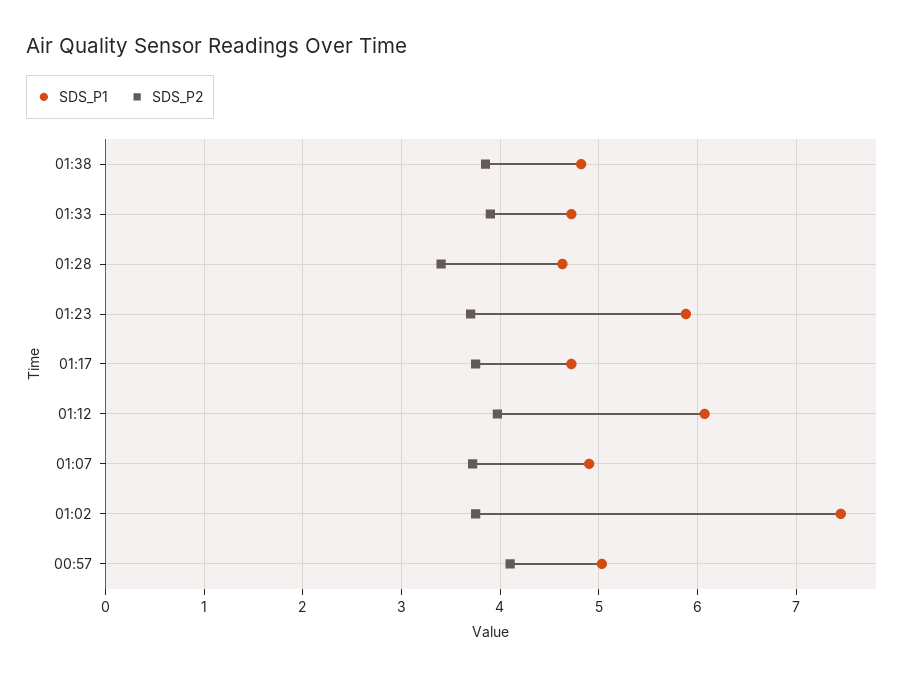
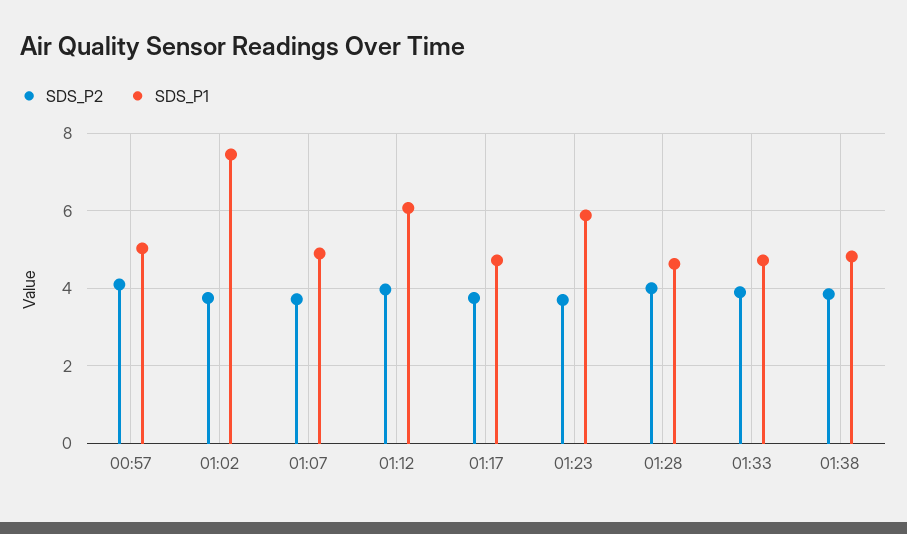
  {
    "SDS_P1": {
      "01:38": 4.8,
      "01:33": 4.7,
      "01:28": 4.6,
      "01:23": 5.9,
      "01:17": 4.7,
      "01:12": 6.1,
      "01:07": 4.9,
      "01:02": 7.5,
      "00:57": 5
    },
    "SDS_P2": {
      "01:38": 3.9,
      "01:33": 3.9,
-     "01:28": 3.4,
+     "01:28": 4,
      "01:23": 3.7,
      "01:17": 3.8,
      "01:12": 4,
      "01:07": 3.7,
      "01:02": 3.8,
      "00:57": 4.1
    }
  }

